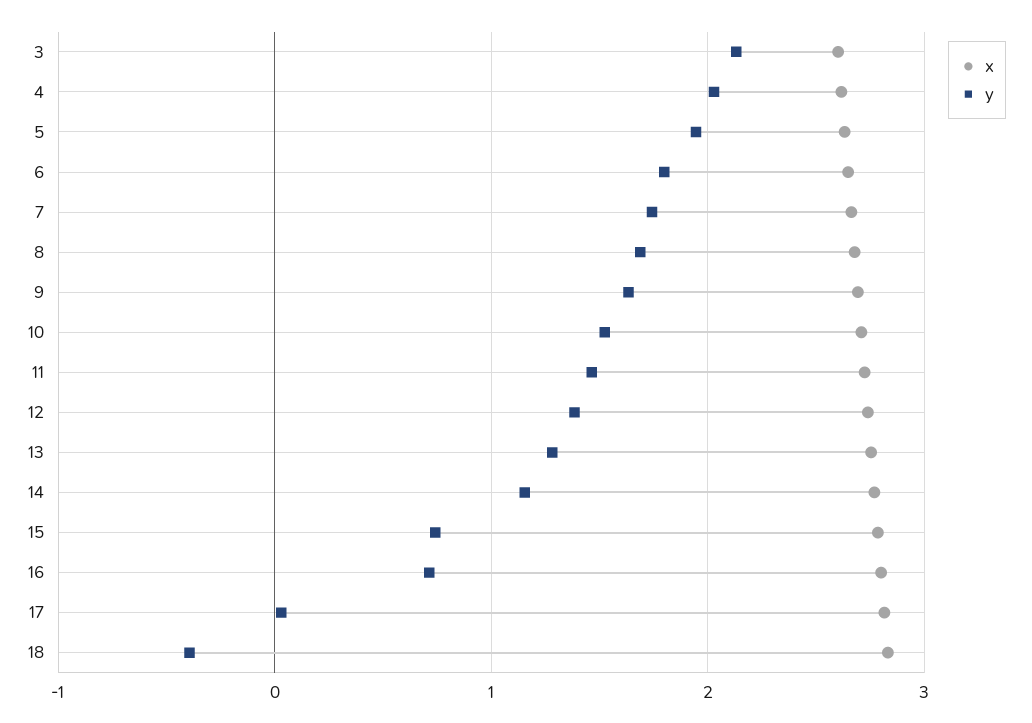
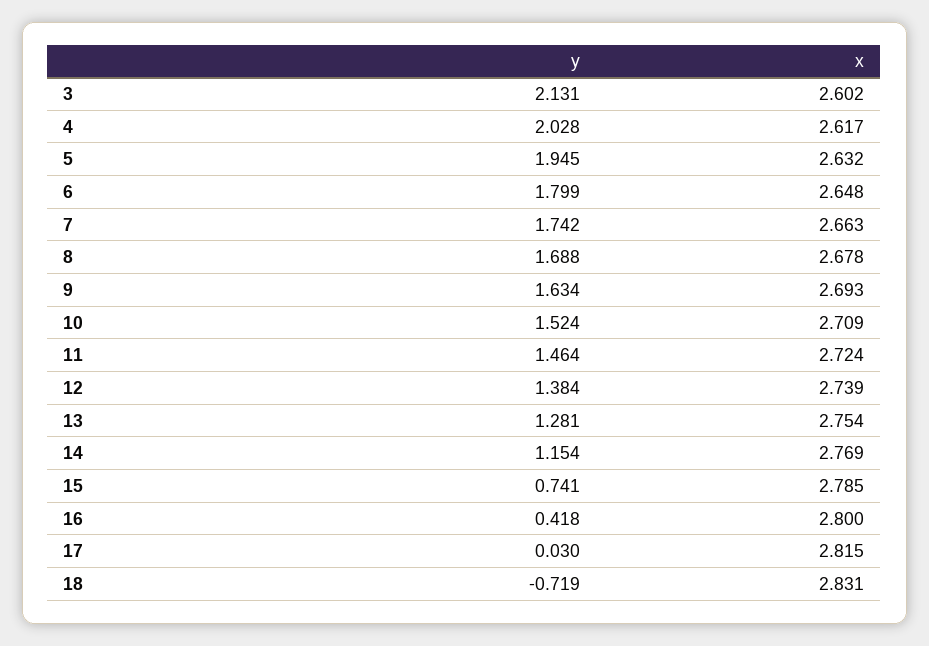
  {
    "x": {
      "3": 2.602,
      "4": 2.617,
      "5": 2.632,
      "6": 2.648,
      "7": 2.663,
      "8": 2.678,
      "9": 2.693,
      "10": 2.709,
      "11": 2.724,
      "12": 2.739,
      "13": 2.754,
      "14": 2.769,
      "15": 2.785,
      "16": 2.8,
      "17": 2.815,
      "18": 2.831
    },
    "y": {
      "3": 2.131,
      "4": 2.028,
      "5": 1.945,
      "6": 1.799,
      "7": 1.742,
      "8": 1.688,
      "9": 1.634,
      "10": 1.524,
      "11": 1.464,
      "12": 1.384,
      "13": 1.281,
      "14": 1.154,
      "15": 0.741,
-     "16": 0.7,
+     "16": 0.418,
      "17": 0.03,
-     "18": -0.4
+     "18": -0.719
    }
  }

